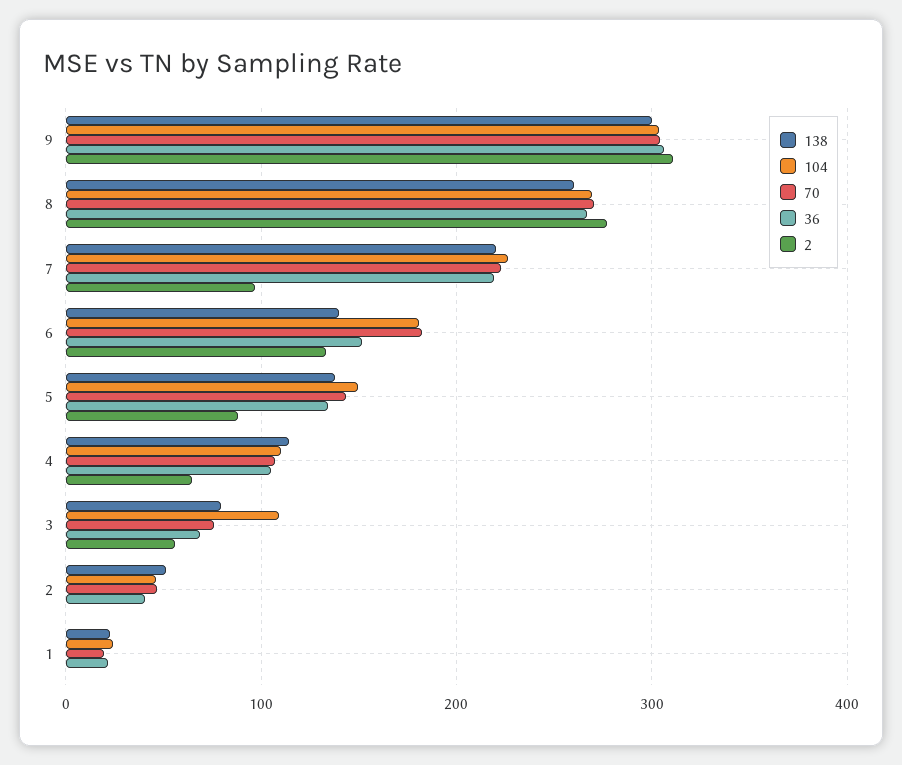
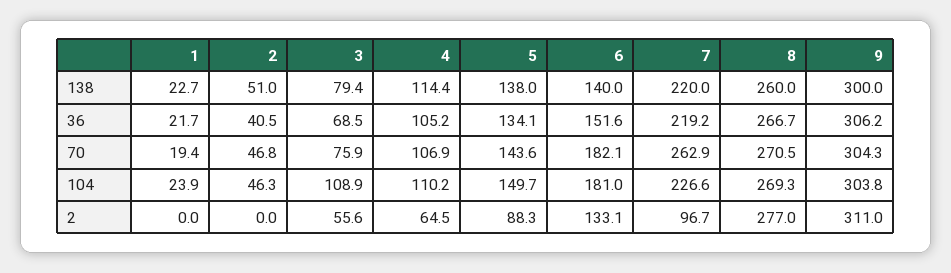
  {
    "138": {
      "9": 300,
      "8": 260,
      "7": 220,
      "6": 140,
      "5": 138,
      "4": 114.4,
      "3": 79.4,
      "2": 51,
      "1": 22.7
    },
    "104": {
      "9": 303.8,
      "8": 269.3,
      "7": 226.6,
      "6": 181,
      "5": 149.7,
      "4": 110.2,
      "3": 108.9,
      "2": 46.3,
      "1": 23.9
    },
    "70": {
      "9": 304.3,
      "8": 270.5,
-     "7": 220,
+     "7": 262.9,
      "6": 182.1,
      "5": 143.6,
      "4": 106.9,
      "3": 75.9,
      "2": 46.8,
      "1": 19.4
    },
    "36": {
      "9": 306.2,
      "8": 266.7,
      "7": 219.2,
      "6": 151.6,
      "5": 134.1,
      "4": 105.2,
      "3": 68.5,
      "2": 40.5,
      "1": 21.7
    },
    "2": {
      "9": 311,
      "8": 277,
      "7": 96.7,
      "6": 133.1,
      "5": 88.3,
      "4": 64.5,
      "3": 55.6,
      "2": 0,
      "1": 0
    }
  }

